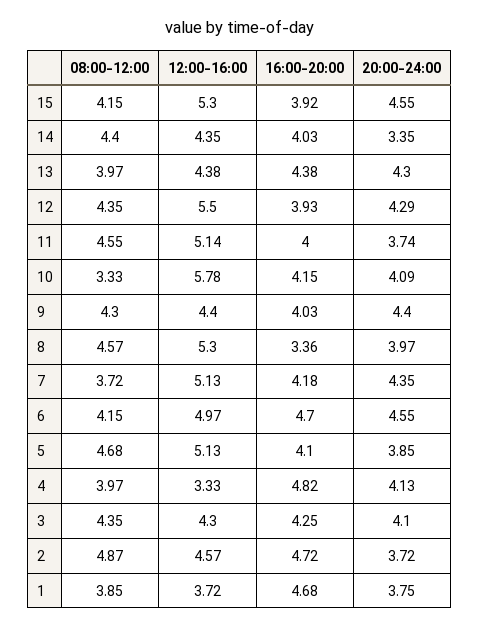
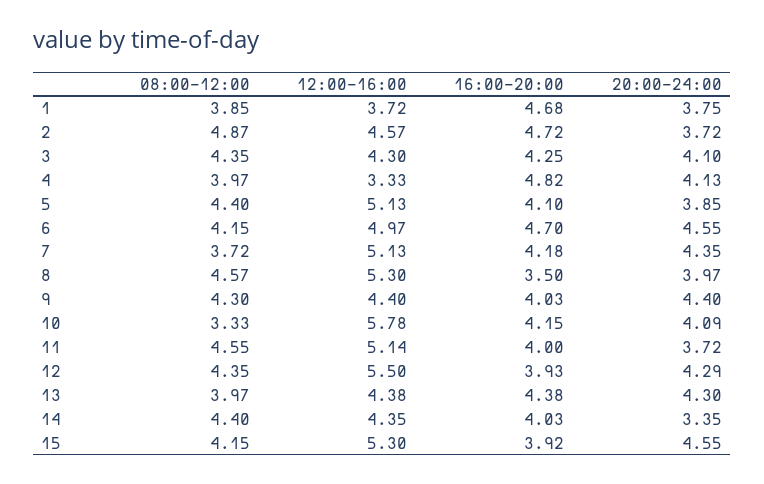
  {
    "08:00-12:00": {
      "15": 4.15,
      "14": 4.4,
      "13": 3.97,
      "12": 4.35,
      "11": 4.55,
      "10": 3.33,
      "9": 4.3,
      "8": 4.57,
      "7": 3.72,
      "6": 4.15,
-     "5": 4.68,
+     "5": 4.4,
      "4": 3.97,
      "3": 4.35,
      "2": 4.87,
      "1": 3.85
    },
    "12:00-16:00": {
      "15": 5.3,
      "14": 4.35,
      "13": 4.38,
      "12": 5.5,
      "11": 5.14,
      "10": 5.78,
      "9": 4.4,
      "8": 5.3,
      "7": 5.13,
      "6": 4.97,
      "5": 5.13,
      "4": 3.33,
      "3": 4.3,
      "2": 4.57,
      "1": 3.72
    },
    "16:00-20:00": {
      "15": 3.92,
      "14": 4.03,
      "13": 4.38,
      "12": 3.93,
      "11": 4,
      "10": 4.15,
      "9": 4.03,
-     "8": 3.36,
+     "8": 3.5,
      "7": 4.18,
      "6": 4.7,
      "5": 4.1,
      "4": 4.82,
      "3": 4.25,
      "2": 4.72,
      "1": 4.68
    },
    "20:00-24:00": {
      "15": 4.55,
      "14": 3.35,
      "13": 4.3,
      "12": 4.29,
-     "11": 3.74,
+     "11": 3.72,
      "10": 4.09,
      "9": 4.4,
      "8": 3.97,
      "7": 4.35,
      "6": 4.55,
      "5": 3.85,
      "4": 4.13,
      "3": 4.1,
      "2": 3.72,
      "1": 3.75
    }
  }

